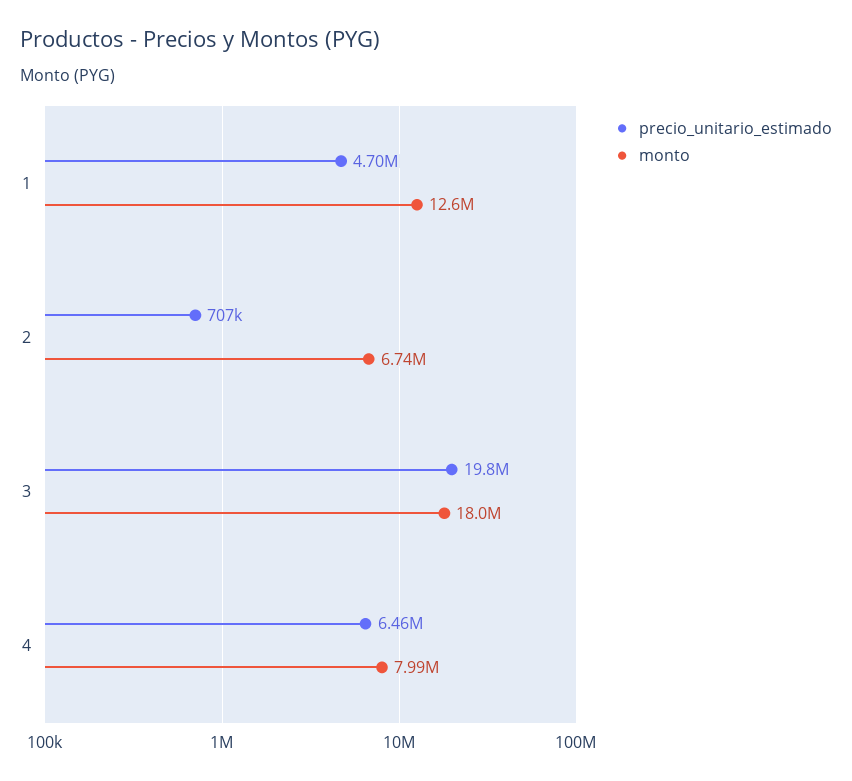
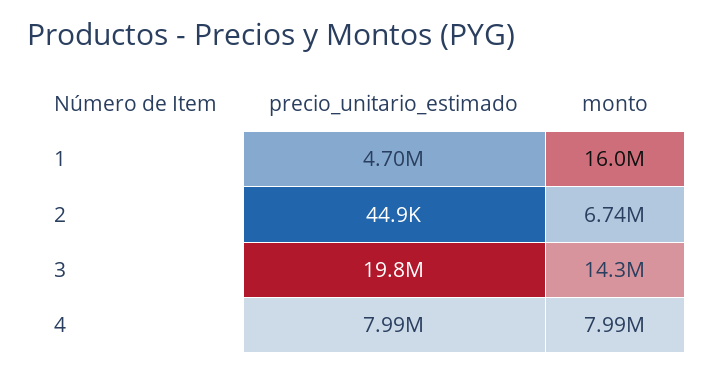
  {
    "precio_unitario_estimado": {
      "1": 4700000,
-     "2": 707000,
+     "2": 44900,
      "3": 19800000,
-     "4": 6460000
+     "4": 7990000
    },
    "monto": {
-     "1": 12600000,
+     "1": 16000000,
      "2": 6740000,
-     "3": 18000000,
+     "3": 14300000,
      "4": 7990000
    }
  }

